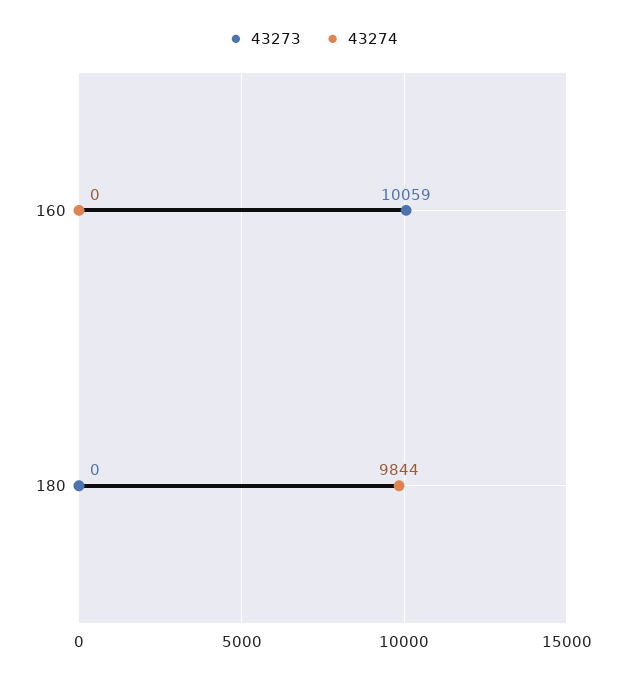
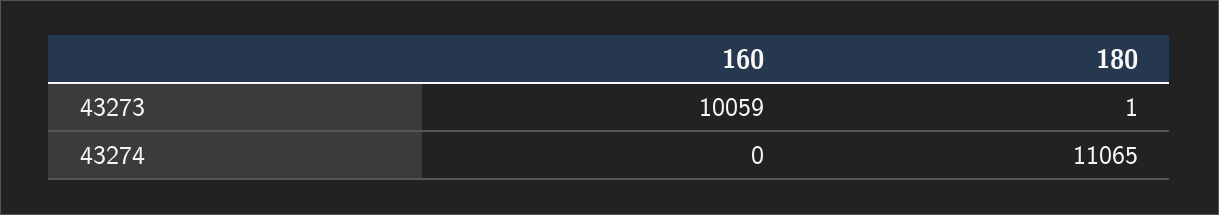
  {
    "43273": {
      "160": 10059,
-     "180": 0
+     "180": 1
    },
    "43274": {
      "160": 0,
-     "180": 9844
+     "180": 11065
    }
  }

